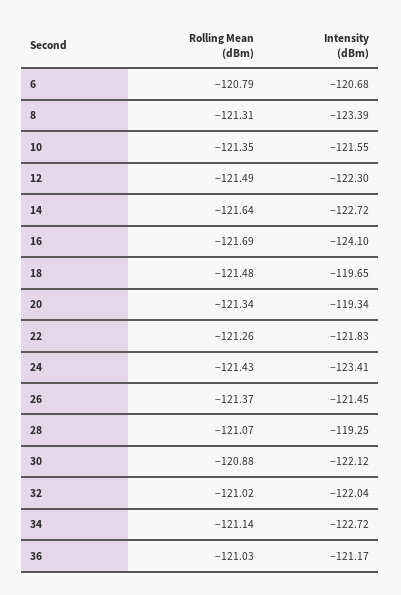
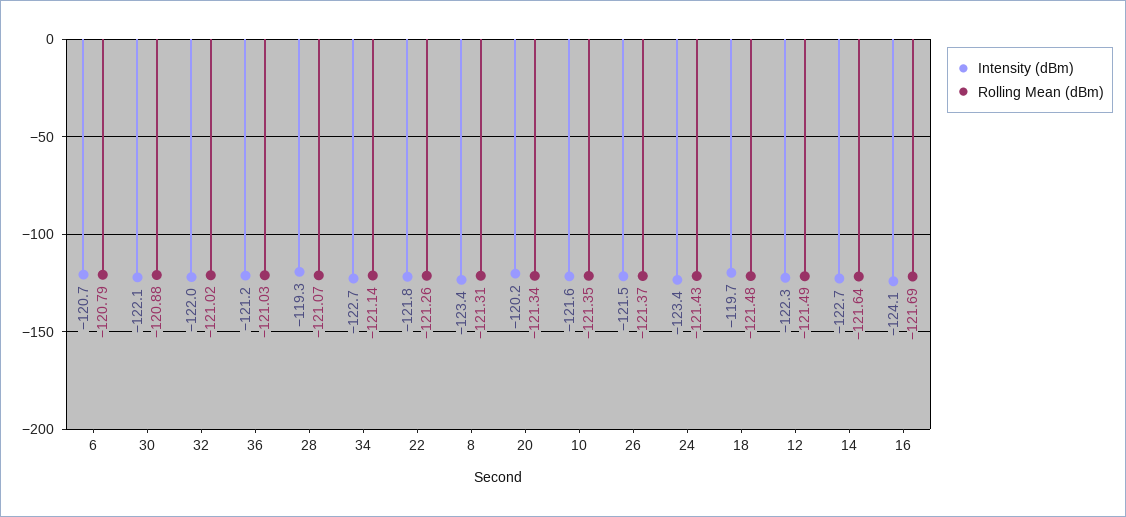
  {
    "Rolling Mean (dBm)": {
      "6": -120.79,
      "8": -121.31,
      "10": -121.35,
      "12": -121.49,
      "14": -121.64,
      "16": -121.69,
      "18": -121.48,
      "20": -121.34,
      "22": -121.26,
      "24": -121.43,
      "26": -121.37,
      "28": -121.07,
      "30": -120.88,
      "32": -121.02,
      "34": -121.14,
      "36": -121.03
    },
    "Intensity (dBm)": {
      "6": -120.68,
      "8": -123.39,
      "10": -121.55,
      "12": -122.3,
      "14": -122.72,
      "16": -124.1,
      "18": -119.65,
-     "20": -119.34,
+     "20": -120.2,
      "22": -121.83,
      "24": -123.41,
      "26": -121.45,
      "28": -119.25,
      "30": -122.12,
      "32": -122.04,
      "34": -122.72,
      "36": -121.17
    }
  }

